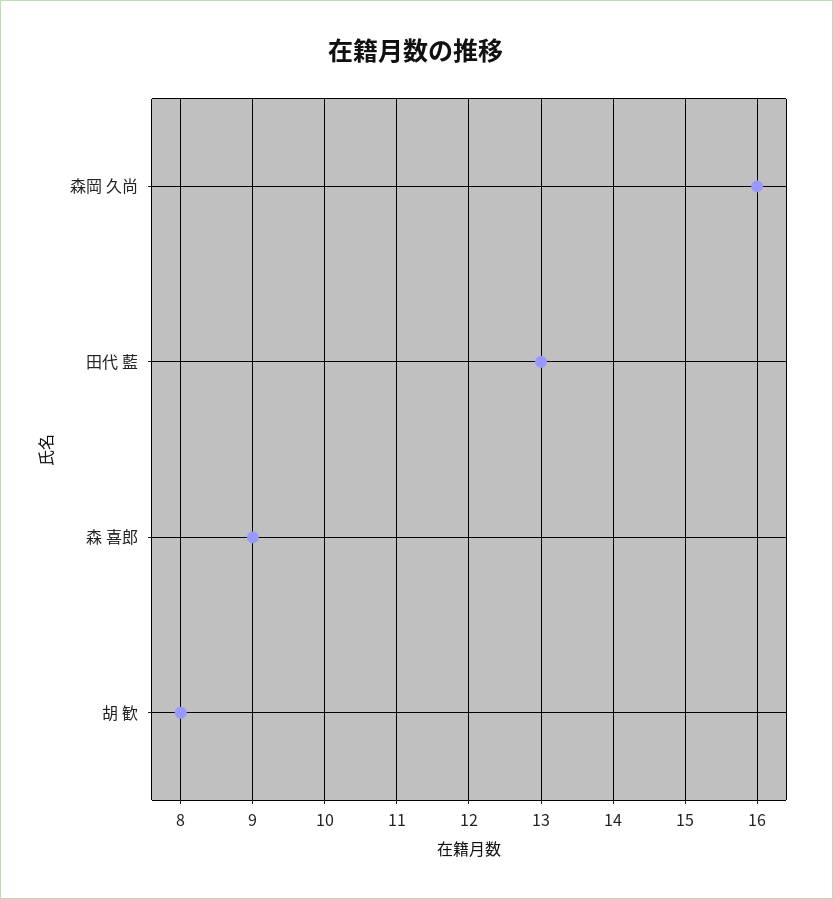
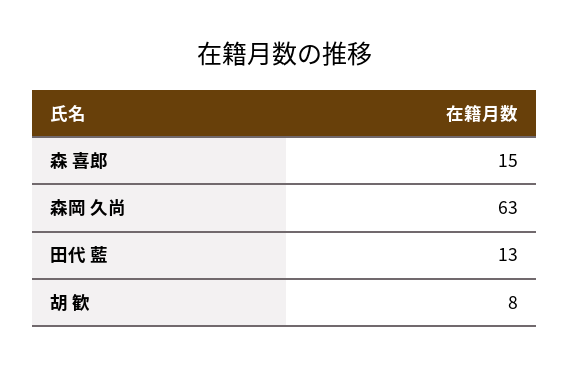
  {
-   "森岡 久尚": 16,
+   "森岡 久尚": 63,
    "田代 藍": 13,
-   "森 喜郎": 9,
+   "森 喜郎": 15,
    "胡 歓": 8
  }

